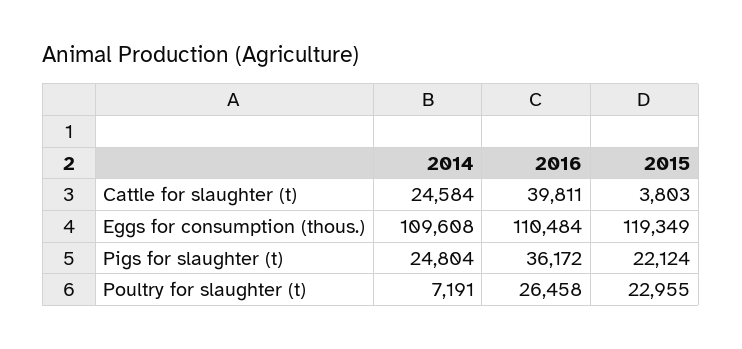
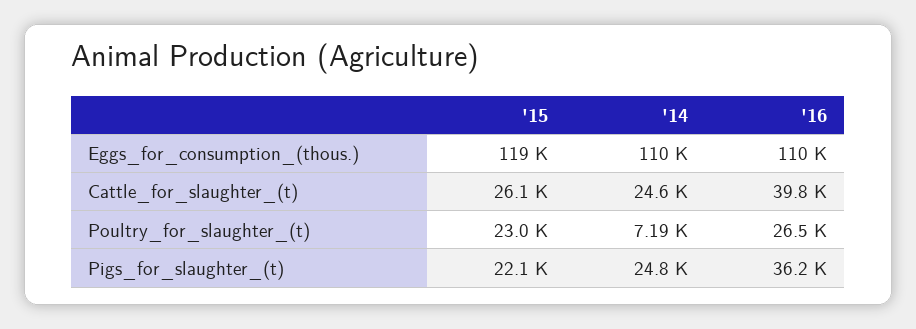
  {
    "2014": {
      "Cattle for slaughter (t)": 24584,
      "Eggs for consumption (thous.)": 109608,
      "Pigs for slaughter (t)": 24804,
      "Poultry for slaughter (t)": 7191
    },
    "2016": {
      "Cattle for slaughter (t)": 39811,
      "Eggs for consumption (thous.)": 110484,
      "Pigs for slaughter (t)": 36172,
      "Poultry for slaughter (t)": 26458
    },
    "2015": {
-     "Cattle for slaughter (t)": 3803,
+     "Cattle for slaughter (t)": 26100,
      "Eggs for consumption (thous.)": 119349,
      "Pigs for slaughter (t)": 22124,
      "Poultry for slaughter (t)": 22955
    }
  }

